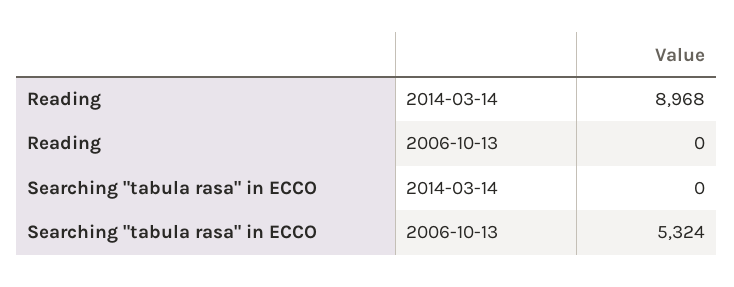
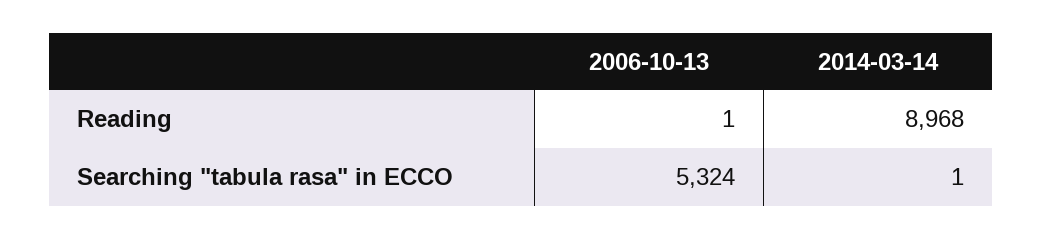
  {
    "Reading": {
      "2014-03-14": 8968,
-     "2006-10-13": 0
+     "2006-10-13": 1
    },
    "Searching \"tabula rasa\" in ECCO": {
-     "2014-03-14": 0,
+     "2014-03-14": 1,
      "2006-10-13": 5324
    }
  }

